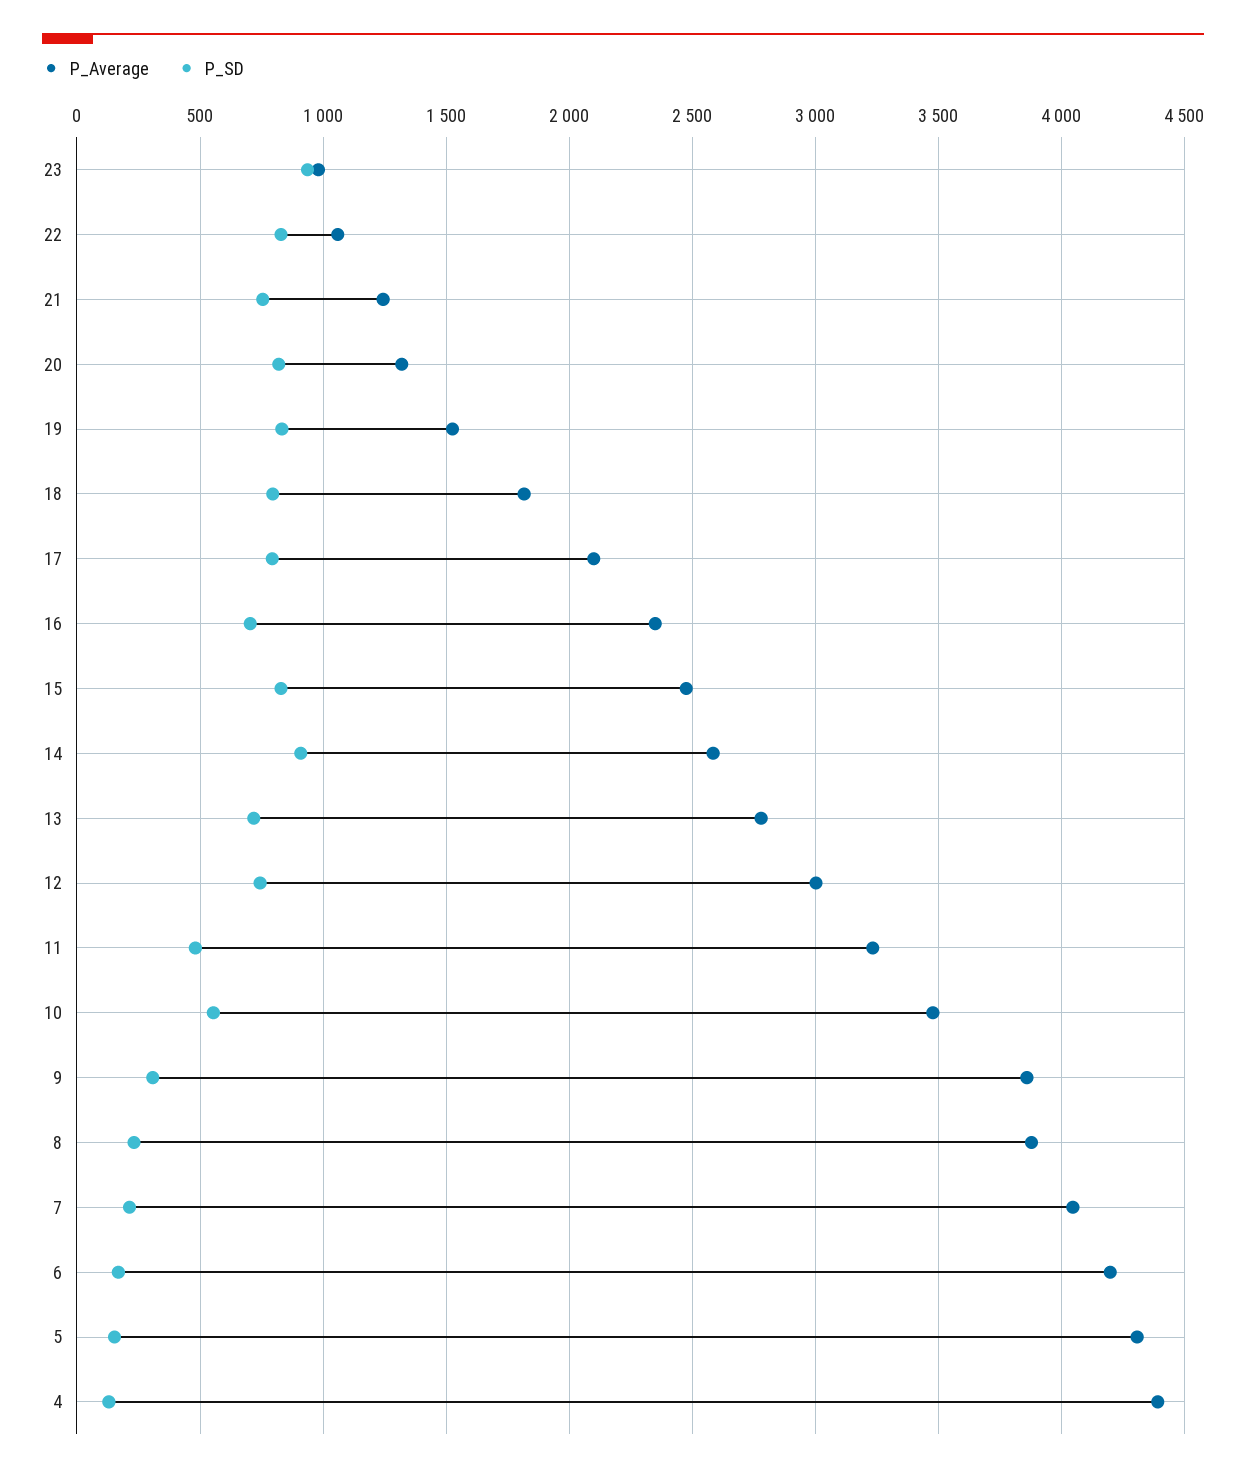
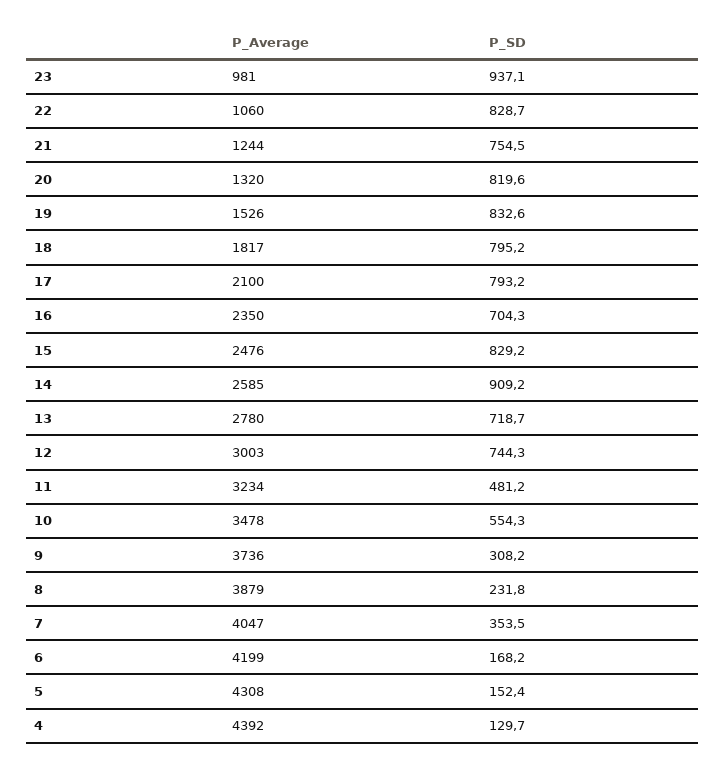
  {
    "P_Average": {
      "23": 981,
      "22": 1060,
      "21": 1244,
      "20": 1320,
      "19": 1526,
      "18": 1817,
      "17": 2100,
      "16": 2350,
      "15": 2476,
      "14": 2585,
      "13": 2780,
      "12": 3003,
      "11": 3234,
      "10": 3478,
-     "9": 3850,
+     "9": 3736,
      "8": 3879,
      "7": 4047,
      "6": 4199,
      "5": 4308,
      "4": 4392
    },
    "P_SD": {
      "23": 937.1,
      "22": 828.7,
      "21": 754.5,
      "20": 819.6,
      "19": 832.6,
      "18": 795.2,
      "17": 793.2,
      "16": 704.3,
      "15": 829.2,
      "14": 909.2,
      "13": 718.7,
      "12": 744.3,
      "11": 481.2,
      "10": 554.3,
      "9": 308.2,
      "8": 231.8,
-     "7": 200,
+     "7": 353.5,
      "6": 168.2,
      "5": 152.4,
      "4": 129.7
    }
  }

